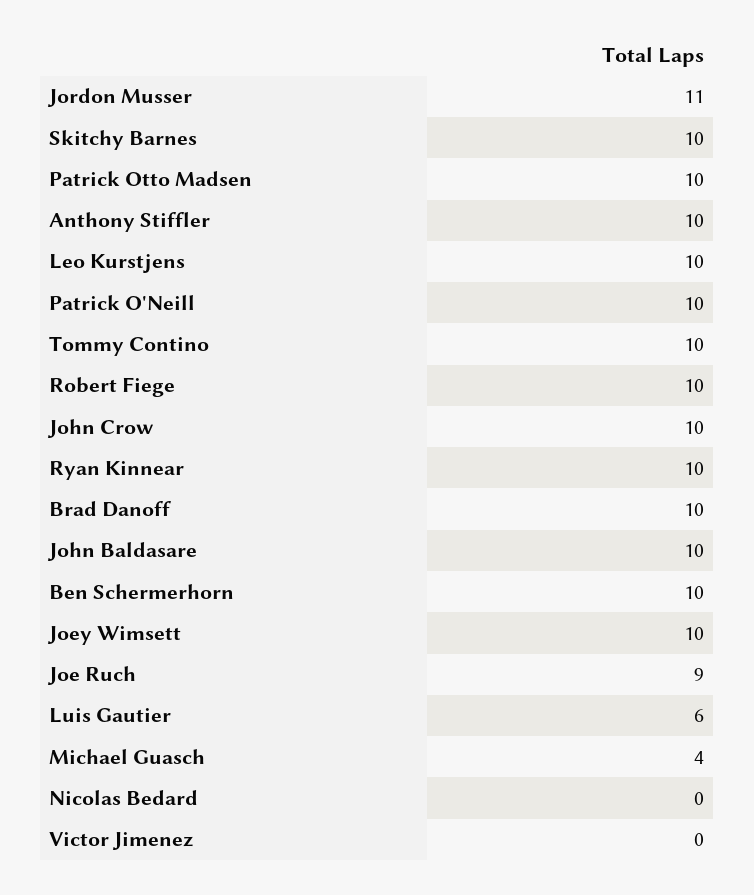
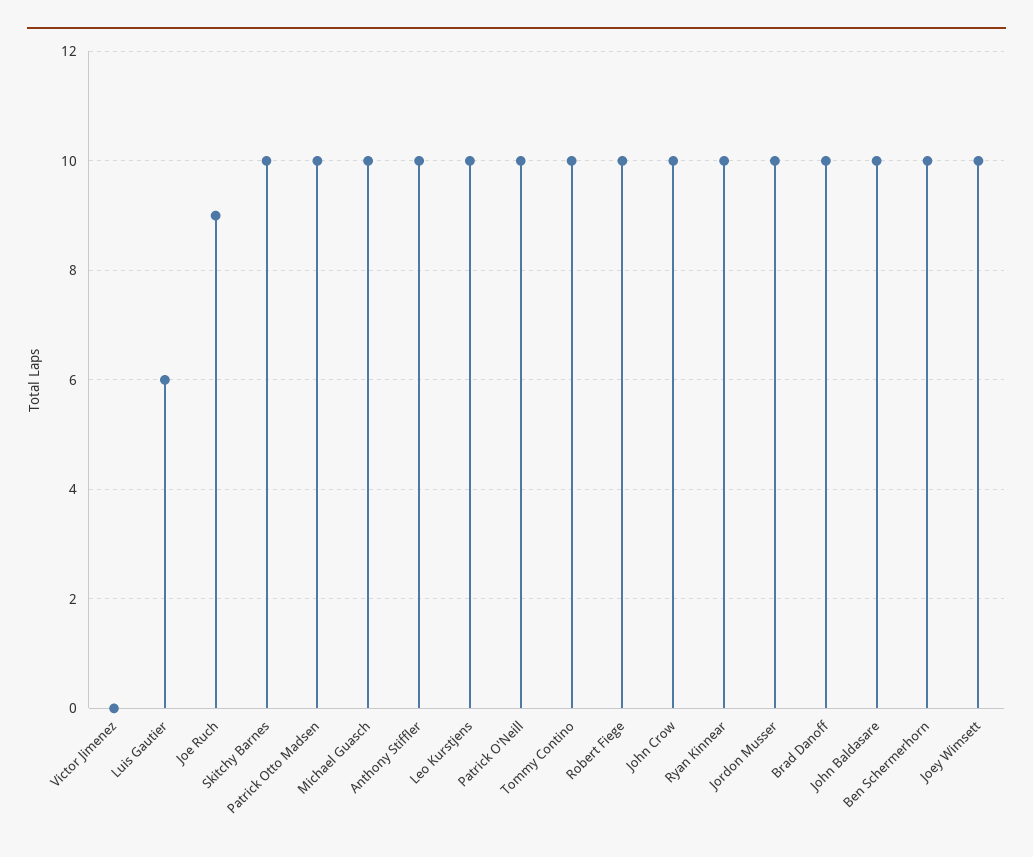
  {
-   "Jordon Musser": 11,
+   "Jordon Musser": 10,
    "Skitchy Barnes": 10,
    "Patrick Otto Madsen": 10,
    "Anthony Stiffler": 10,
    "Leo Kurstjens": 10,
    "Patrick O'Neill": 10,
    "Tommy Contino": 10,
    "Robert Fiege": 10,
    "John Crow": 10,
    "Ryan Kinnear": 10,
    "Brad Danoff": 10,
    "John Baldasare": 10,
    "Ben Schermerhorn": 10,
    "Joey Wimsett": 10,
    "Joe Ruch": 9,
    "Luis Gautier": 6,
-   "Michael Guasch": 4,
+   "Michael Guasch": 10,
-   "Nicolas Bedard": 0,
    "Victor Jimenez": 0
  }

